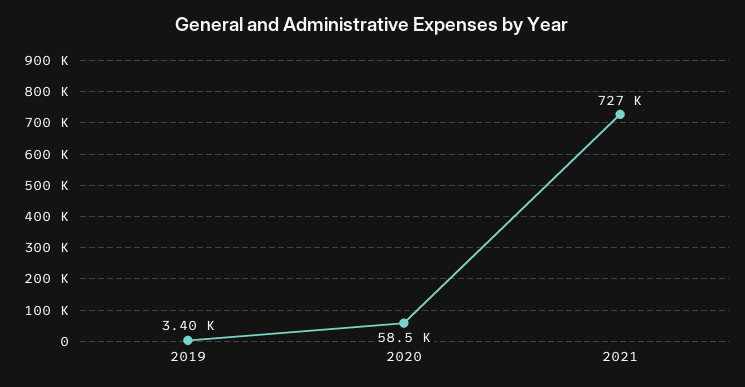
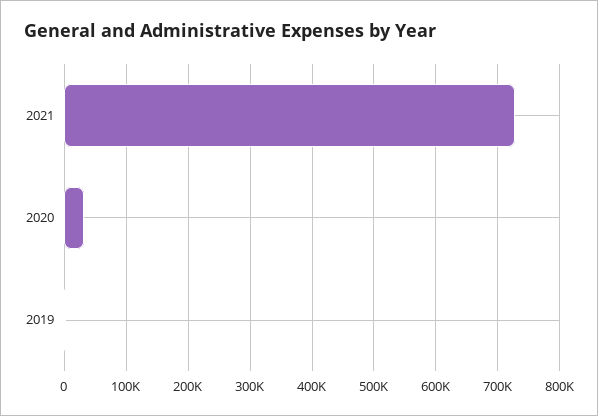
  {
    "2019": 3400,
-   "2020": 58500,
+   "2020": 30000,
    "2021": 727000
  }

